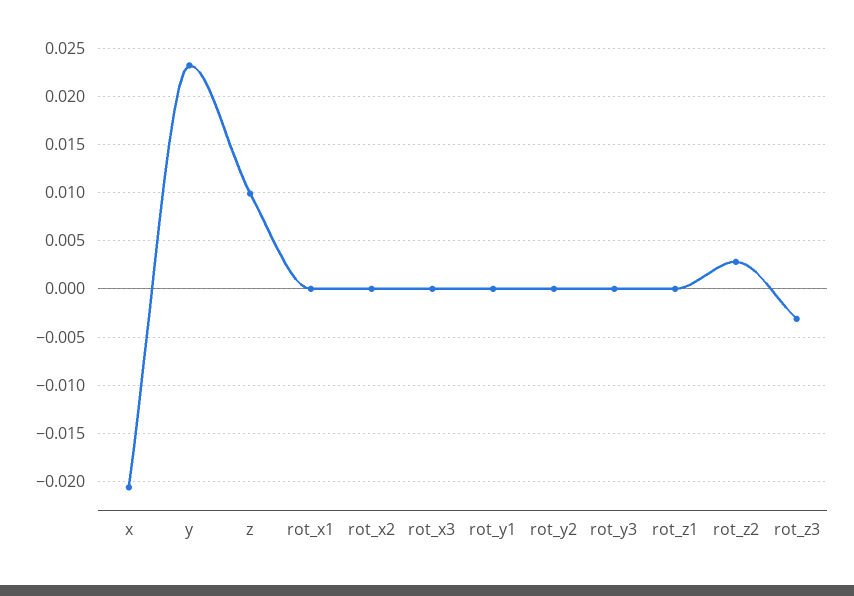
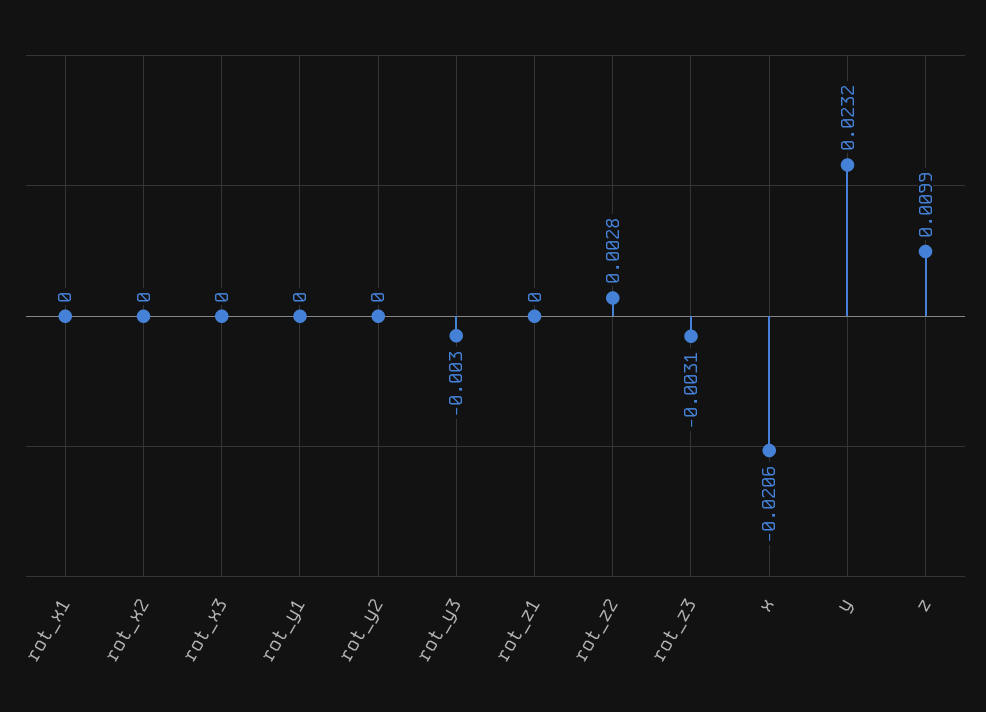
  {
    "x": -0.0206,
    "y": 0.0232,
    "z": 0.0099,
    "rot_x1": 0,
    "rot_x2": 0,
    "rot_x3": 0,
    "rot_y1": 0,
    "rot_y2": 0,
-   "rot_y3": 0,
+   "rot_y3": -0.003,
    "rot_z1": 0,
    "rot_z2": 0.0028,
    "rot_z3": -0.0031
  }

